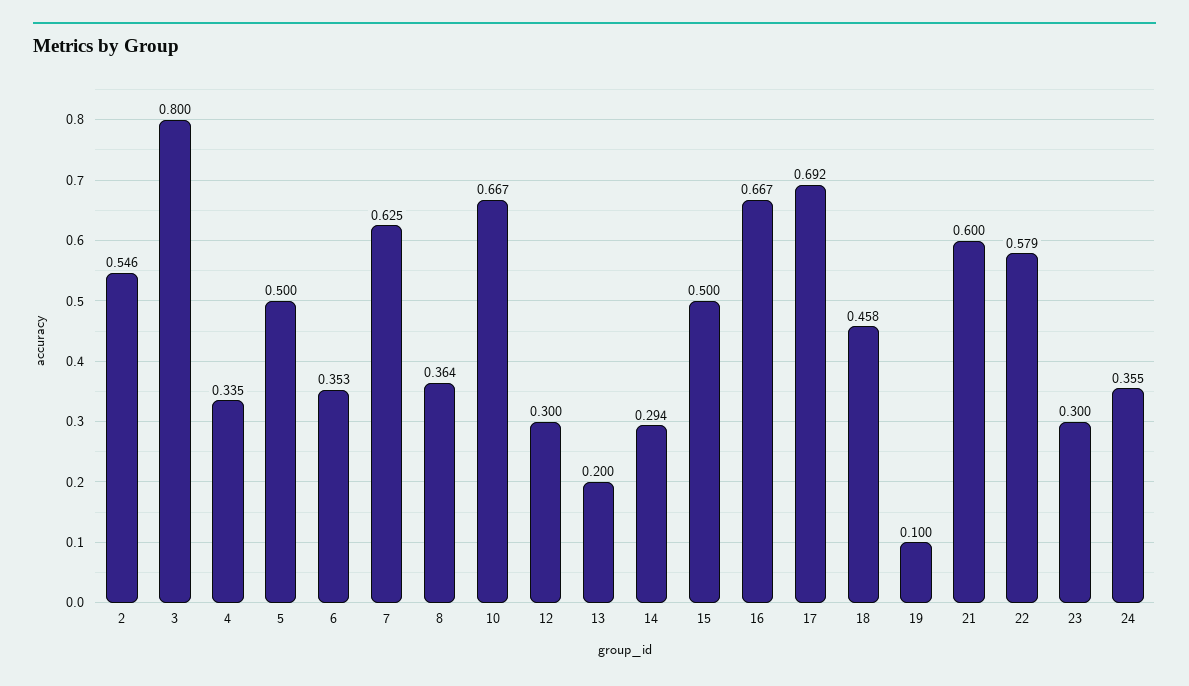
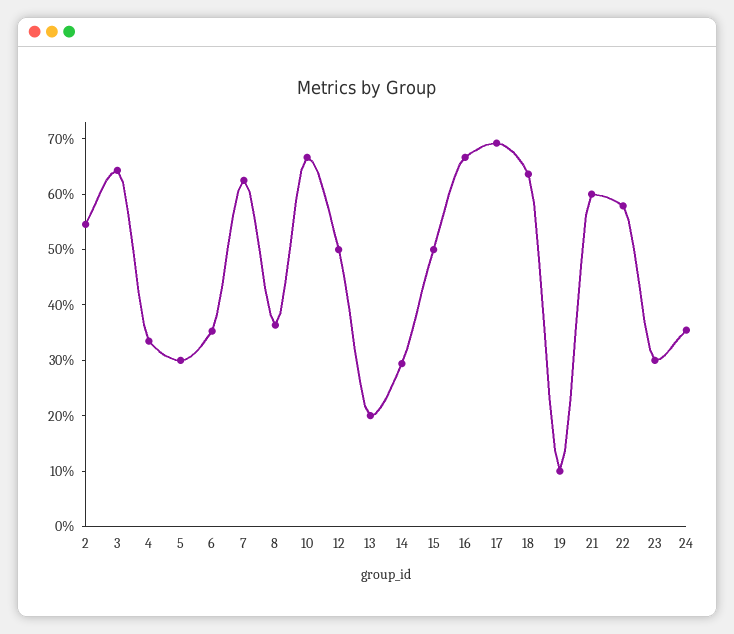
  {
    "2": 0.546,
-   "3": 0.8,
+   "3": 0.64,
    "4": 0.335,
-   "5": 0.5,
+   "5": 0.3,
    "6": 0.353,
    "7": 0.625,
    "8": 0.364,
    "10": 0.667,
-   "12": 0.3,
+   "12": 0.5,
    "13": 0.2,
    "14": 0.294,
    "15": 0.5,
    "16": 0.667,
    "17": 0.692,
-   "18": 0.458,
+   "18": 0.64,
    "19": 0.1,
    "21": 0.6,
    "22": 0.579,
    "23": 0.3,
    "24": 0.355
  }

